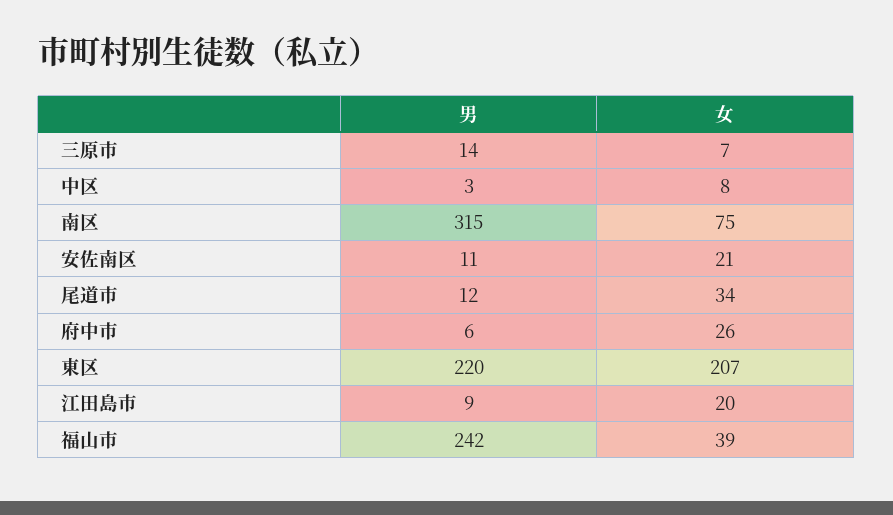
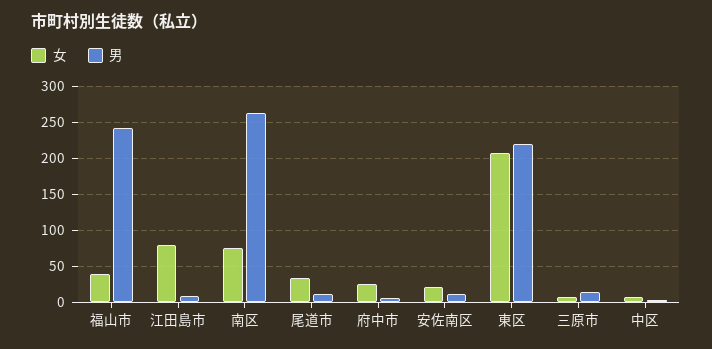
  {
    "男": {
      "三原市": 14,
      "中区": 3,
-     "南区": 315,
+     "南区": 260,
      "安佐南区": 11,
      "尾道市": 12,
      "府中市": 6,
      "東区": 220,
      "江田島市": 9,
      "福山市": 242
    },
    "女": {
      "三原市": 7,
      "中区": 8,
      "南区": 75,
      "安佐南区": 21,
      "尾道市": 34,
      "府中市": 26,
      "東区": 207,
-     "江田島市": 20,
+     "江田島市": 80,
      "福山市": 39
    }
  }

